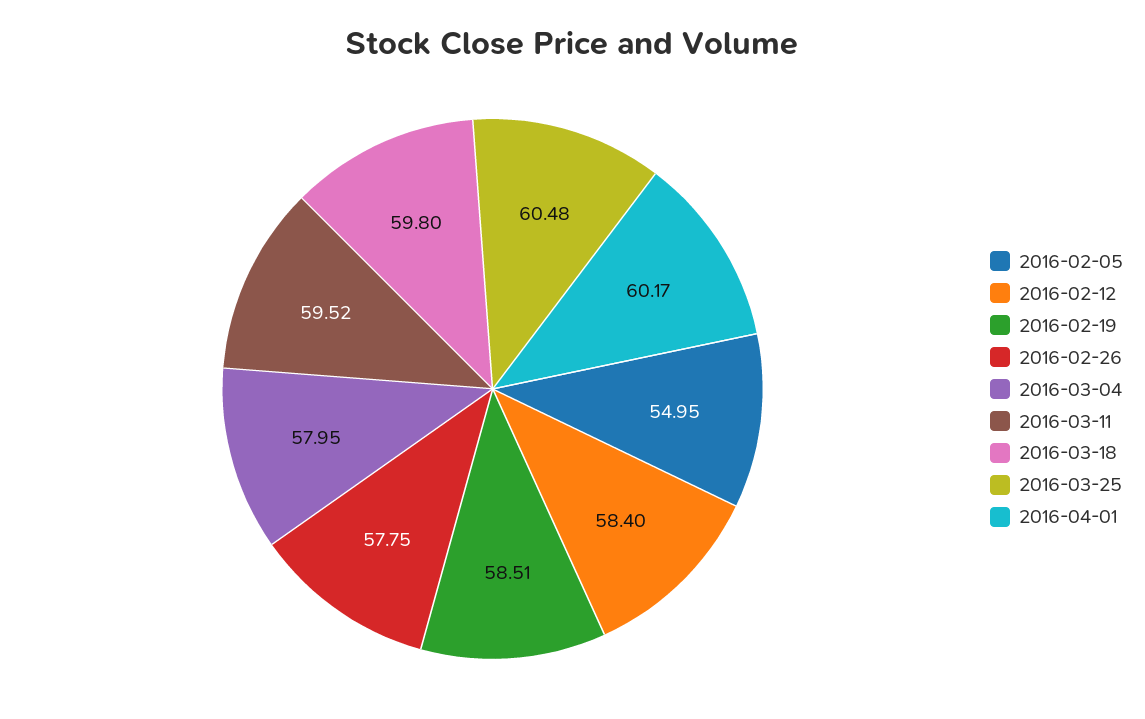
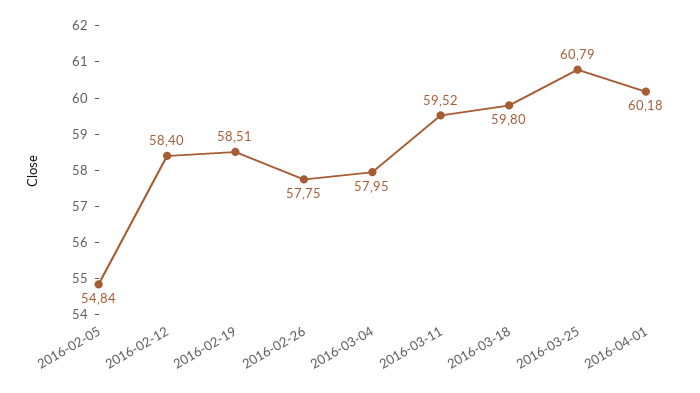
  {
-   "2016-02-05": 54.95,
+   "2016-02-05": 54.84,
    "2016-02-12": 58.4,
    "2016-02-19": 58.51,
    "2016-02-26": 57.75,
    "2016-03-04": 57.95,
    "2016-03-11": 59.52,
    "2016-03-18": 59.8,
-   "2016-03-25": 60.48,
+   "2016-03-25": 60.79,
-   "2016-04-01": 60.17
+   "2016-04-01": 60.18
  }

